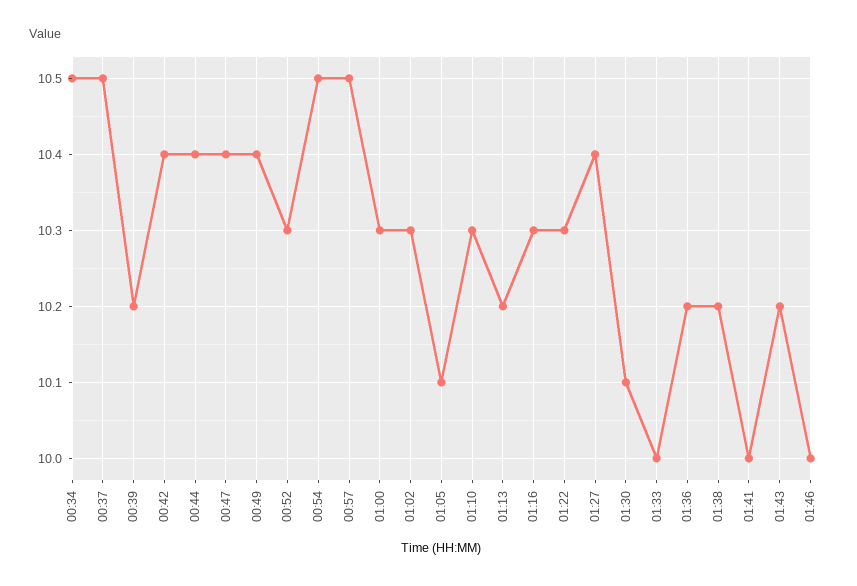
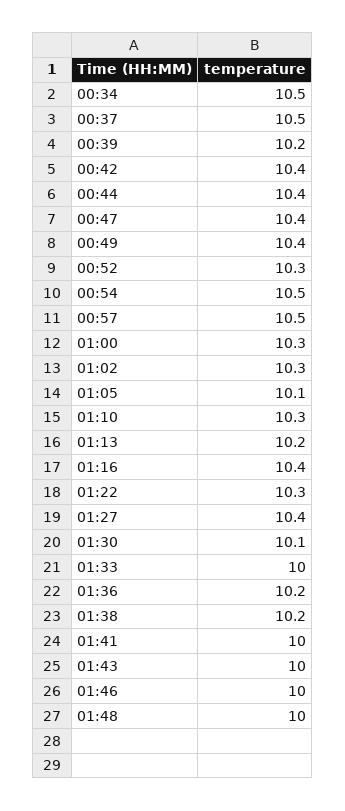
  {
    "00:34": 10.5,
    "00:37": 10.5,
    "00:39": 10.2,
    "00:42": 10.4,
    "00:44": 10.4,
    "00:47": 10.4,
    "00:49": 10.4,
    "00:52": 10.3,
    "00:54": 10.5,
    "00:57": 10.5,
    "01:00": 10.3,
    "01:02": 10.3,
    "01:05": 10.1,
    "01:10": 10.3,
    "01:13": 10.2,
-   "01:16": 10.3,
+   "01:16": 10.4,
    "01:22": 10.3,
    "01:27": 10.4,
    "01:30": 10.1,
    "01:33": 10,
    "01:36": 10.2,
    "01:38": 10.2,
    "01:41": 10,
-   "01:43": 10.2,
+   "01:43": 10,
-   "01:46": 10
+   "01:46": 10,
+   "01:48": 10
  }

